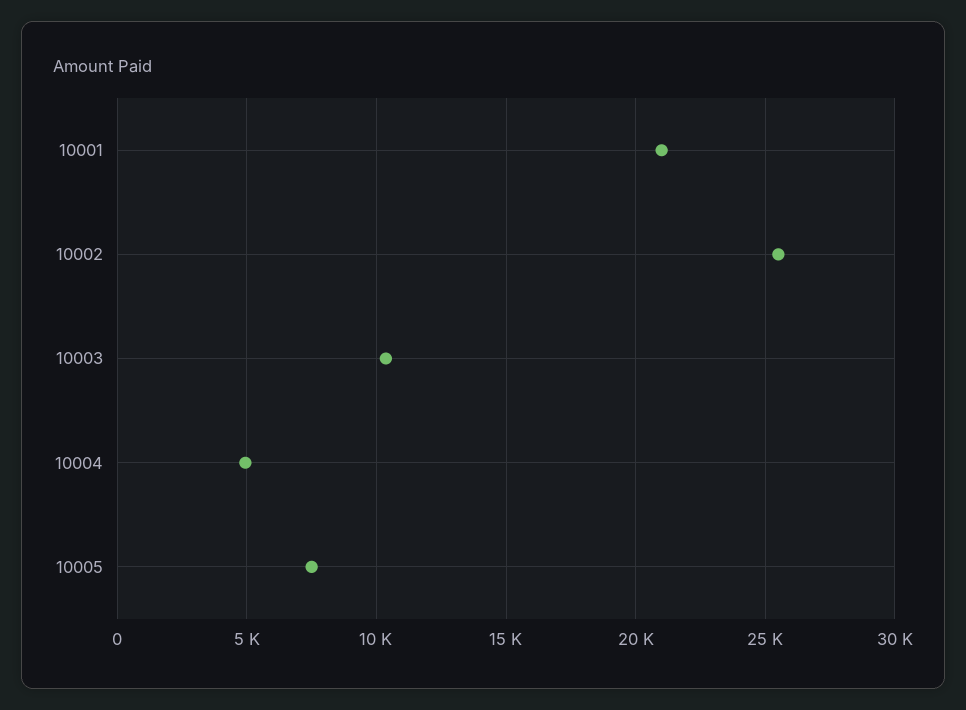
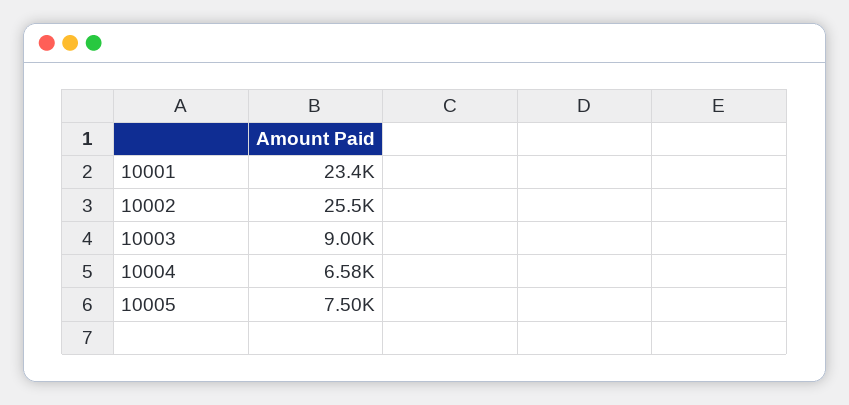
  {
-   "10001": 21000,
+   "10001": 23400,
    "10002": 25500,
-   "10003": 10500,
+   "10003": 9000,
-   "10004": 5000,
+   "10004": 6580,
    "10005": 7500
  }

